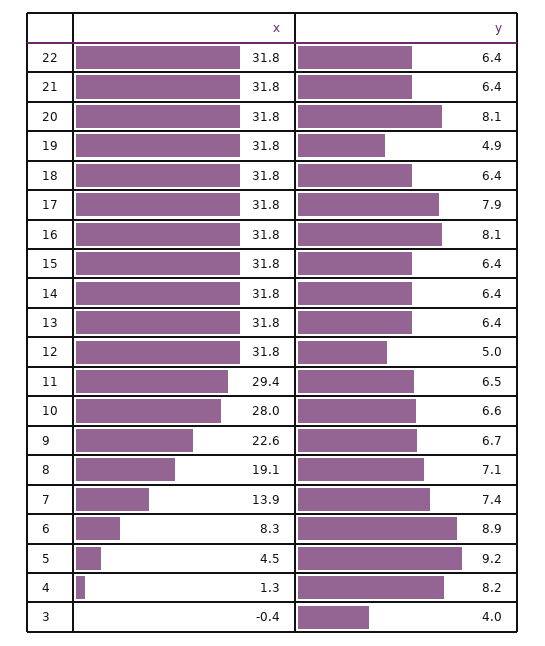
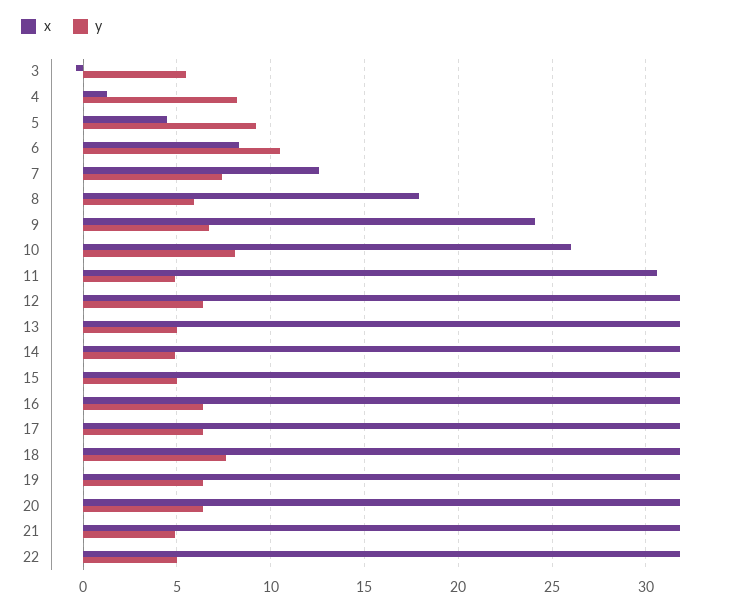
  {
    "x": {
      "22": 31.8,
      "21": 31.8,
      "20": 31.8,
      "19": 31.8,
      "18": 31.8,
      "17": 31.8,
      "16": 31.8,
      "15": 31.8,
      "14": 31.8,
      "13": 31.8,
      "12": 31.8,
-     "11": 29.4,
+     "11": 30.5,
-     "10": 28,
+     "10": 26,
-     "9": 22.6,
+     "9": 24,
-     "8": 19.1,
+     "8": 18,
-     "7": 13.9,
+     "7": 12.5,
      "6": 8.3,
      "5": 4.5,
      "4": 1.3,
      "3": -0.4
    },
    "y": {
-     "22": 6.4,
+     "22": 5,
-     "21": 6.4,
+     "21": 5,
-     "20": 8.1,
+     "20": 6.5,
-     "19": 4.9,
+     "19": 6.5,
-     "18": 6.4,
+     "18": 7.5,
-     "17": 7.9,
+     "17": 6.5,
-     "16": 8.1,
+     "16": 6.5,
-     "15": 6.4,
+     "15": 5,
-     "14": 6.4,
+     "14": 5,
-     "13": 6.4,
+     "13": 5,
-     "12": 5,
+     "12": 6.5,
-     "11": 6.5,
+     "11": 5,
-     "10": 6.6,
+     "10": 8,
      "9": 6.7,
-     "8": 7.1,
+     "8": 6,
      "7": 7.4,
-     "6": 8.9,
+     "6": 10.5,
      "5": 9.2,
      "4": 8.2,
-     "3": 4
+     "3": 5.5
    }
  }

